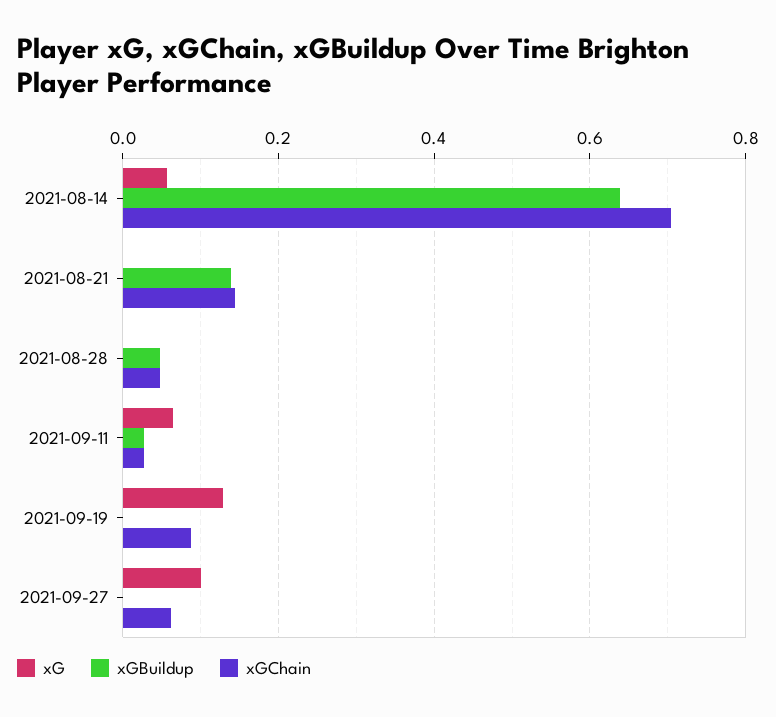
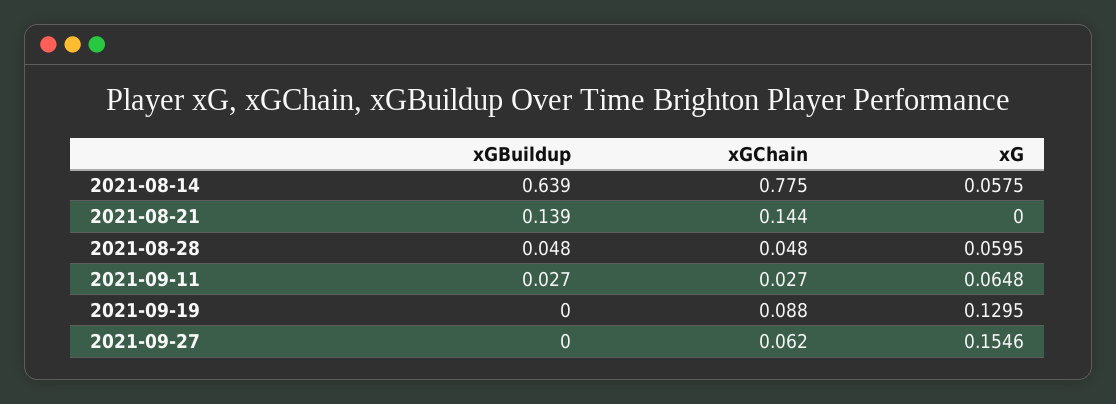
  {
    "xG": {
      "2021-08-14": 0.0575,
      "2021-08-21": 0,
-     "2021-08-28": 0,
+     "2021-08-28": 0.0595,
      "2021-09-11": 0.0648,
      "2021-09-19": 0.1295,
-     "2021-09-27": 0.1
+     "2021-09-27": 0.1546
    },
    "xGBuildup": {
      "2021-08-14": 0.639,
      "2021-08-21": 0.139,
      "2021-08-28": 0.048,
      "2021-09-11": 0.027,
      "2021-09-19": 0,
      "2021-09-27": 0
    },
    "xGChain": {
-     "2021-08-14": 0.7,
+     "2021-08-14": 0.775,
      "2021-08-21": 0.144,
      "2021-08-28": 0.048,
      "2021-09-11": 0.027,
      "2021-09-19": 0.088,
      "2021-09-27": 0.062
    }
  }

